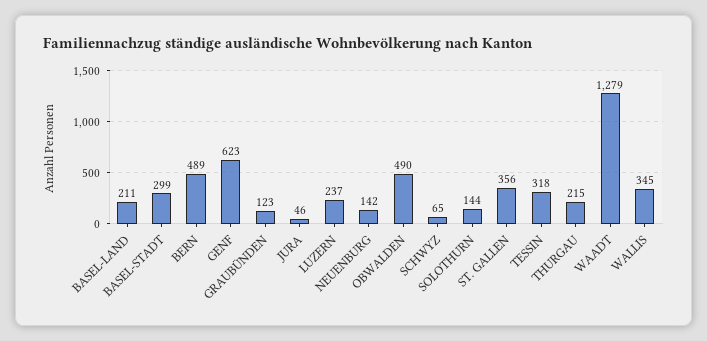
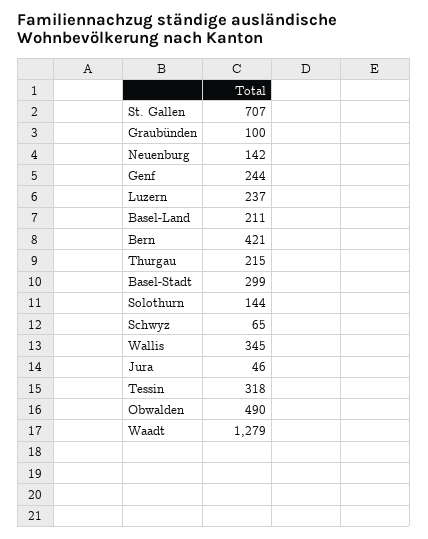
  {
    "BASEL-LAND": 211,
    "BASEL-STADT": 299,
-   "BERN": 489,
+   "BERN": 421,
-   "GENF": 623,
+   "GENF": 244,
-   "GRAUBÜNDEN": 123,
+   "GRAUBÜNDEN": 100,
    "JURA": 46,
    "LUZERN": 237,
    "NEUENBURG": 142,
    "OBWALDEN": 490,
    "SCHWYZ": 65,
    "SOLOTHURN": 144,
-   "ST. GALLEN": 356,
+   "ST. GALLEN": 707,
    "TESSIN": 318,
    "THURGAU": 215,
    "WAADT": 1279,
    "WALLIS": 345
  }

